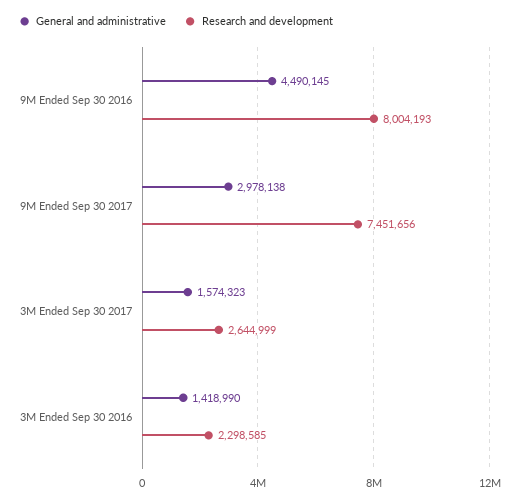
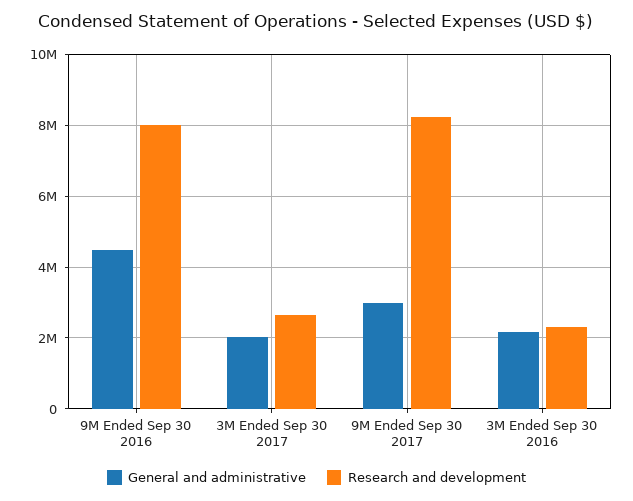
  {
    "General and administrative": {
      "9M Ended Sep 30 2016": 4490145,
      "9M Ended Sep 30 2017": 2978138,
-     "3M Ended Sep 30 2017": 1574323,
+     "3M Ended Sep 30 2017": 2000000,
-     "3M Ended Sep 30 2016": 1418990
+     "3M Ended Sep 30 2016": 2200000
    },
    "Research and development": {
      "9M Ended Sep 30 2016": 8004193,
-     "9M Ended Sep 30 2017": 7451656,
+     "9M Ended Sep 30 2017": 8200000,
      "3M Ended Sep 30 2017": 2644999,
      "3M Ended Sep 30 2016": 2298585
    }
  }

